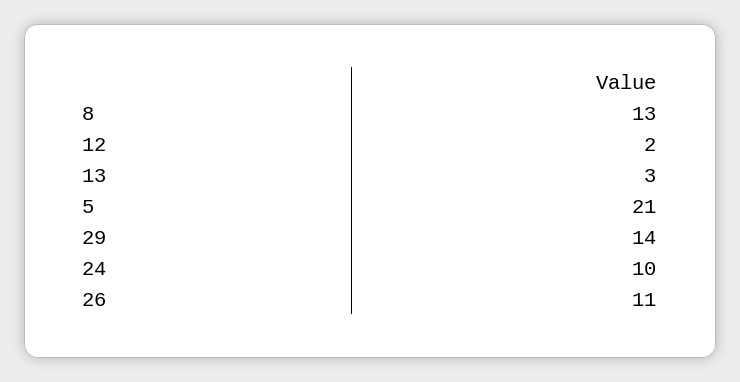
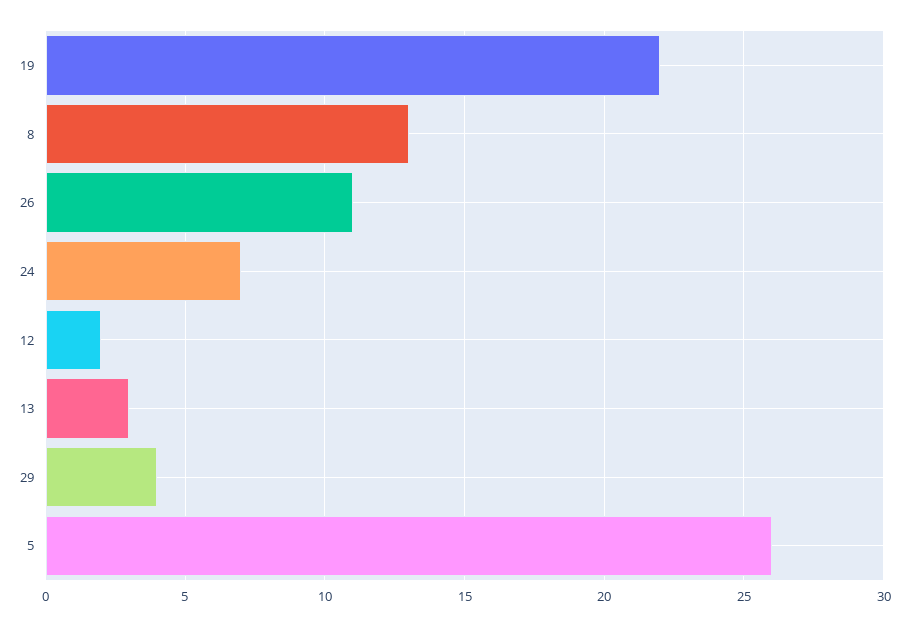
  {
    "8": 13,
    "12": 2,
    "13": 3,
-   "5": 21,
+   "5": 26,
-   "29": 14,
+   "29": 4,
-   "24": 10,
+   "24": 7,
-   "26": 11
+   "26": 11,
+   "19": 22
  }

